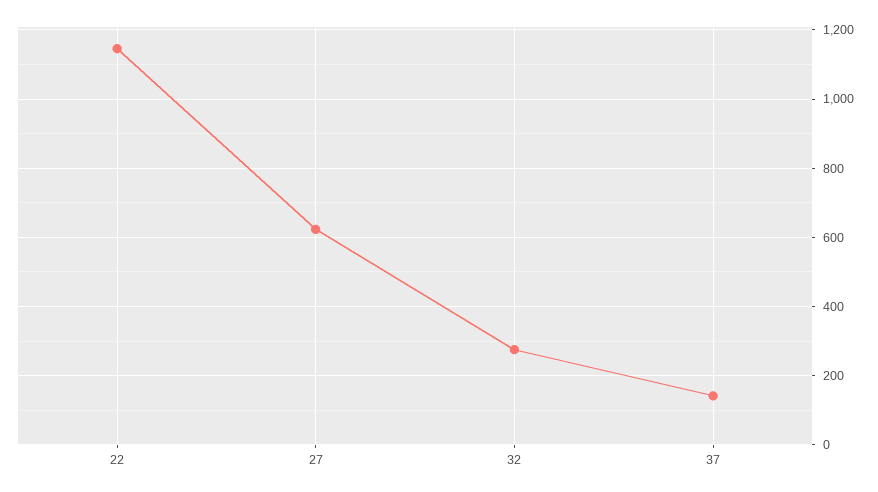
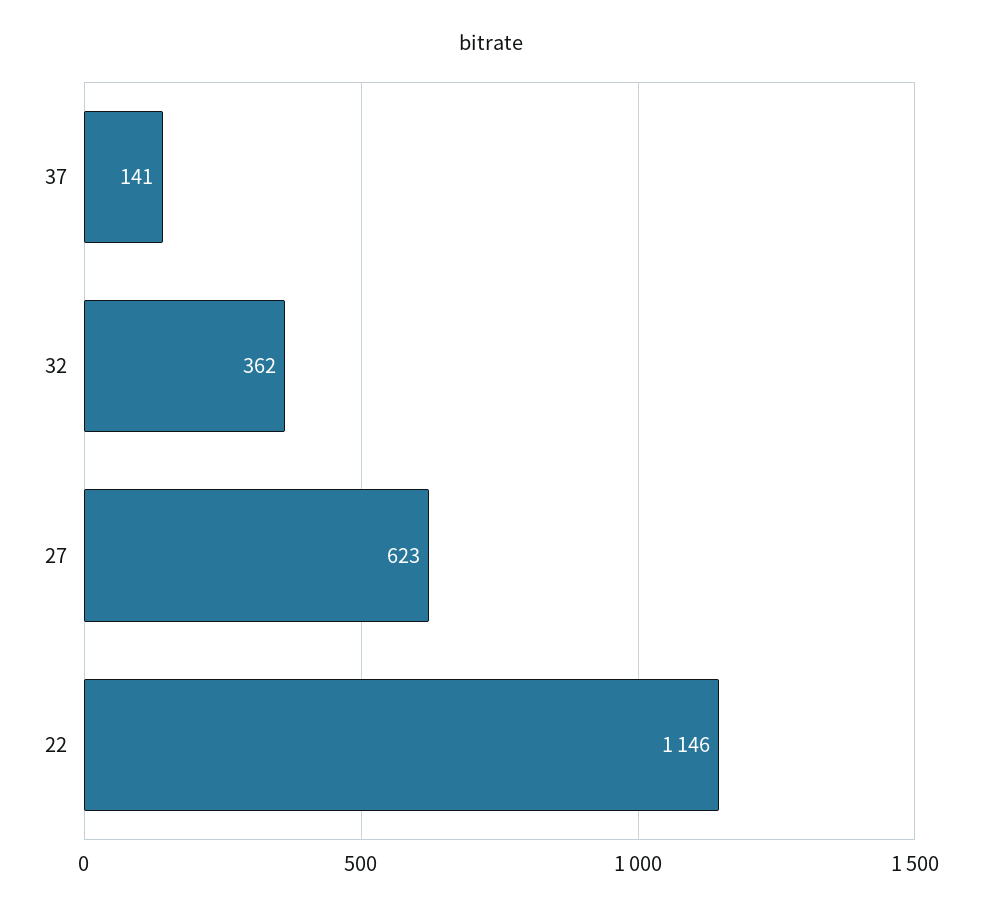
  {
    "22": 1146,
    "27": 623,
-   "32": 280,
+   "32": 362,
    "37": 141
  }

